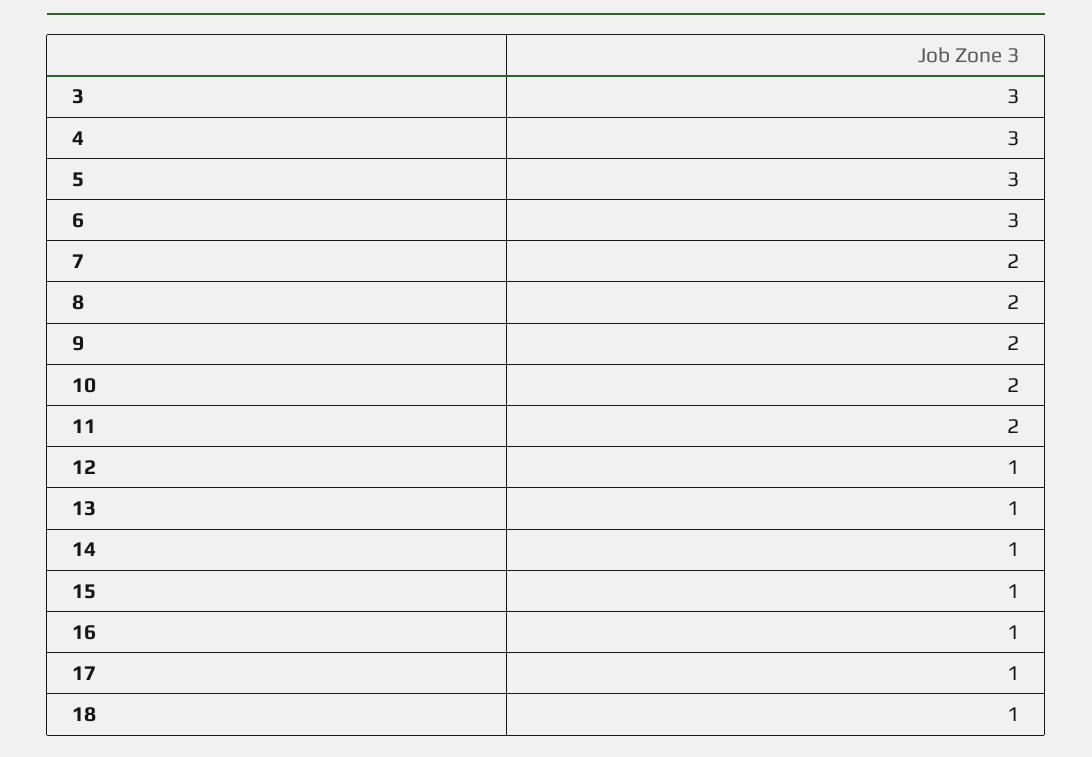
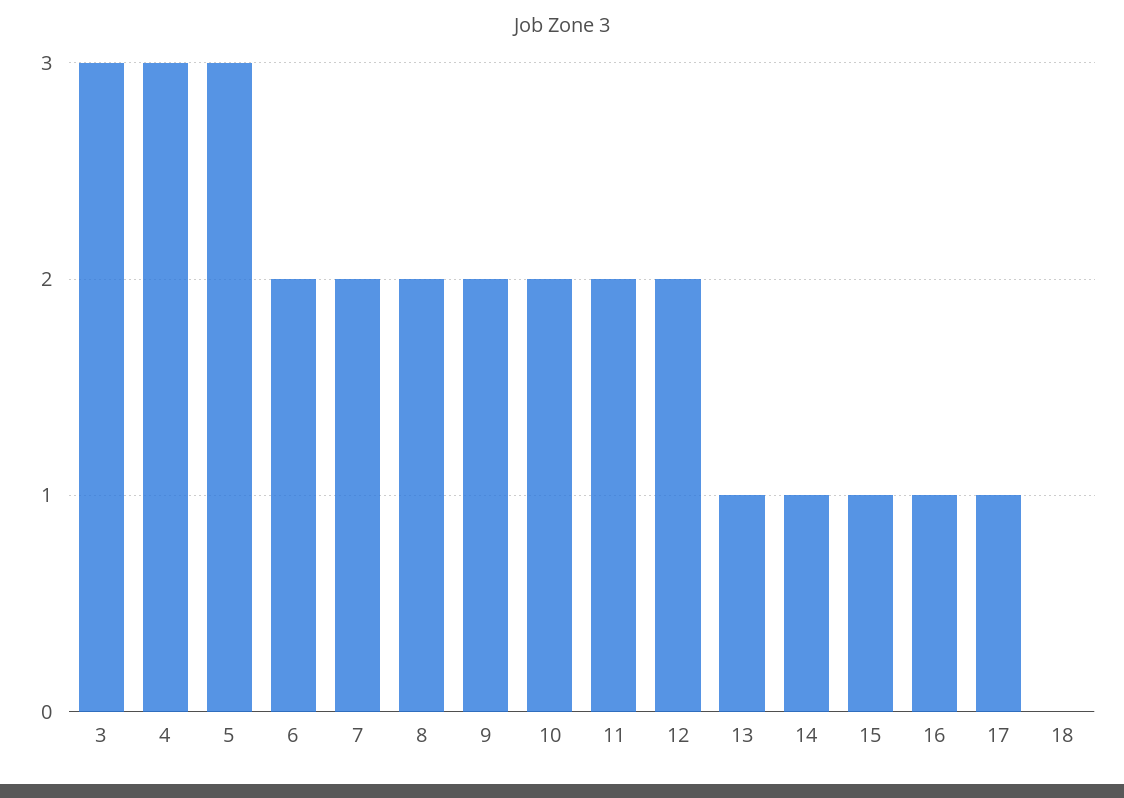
  {
    "3": 3,
    "4": 3,
    "5": 3,
-   "6": 3,
+   "6": 2,
    "7": 2,
    "8": 2,
    "9": 2,
    "10": 2,
    "11": 2,
-   "12": 1,
+   "12": 2,
    "13": 1,
    "14": 1,
    "15": 1,
    "16": 1,
    "17": 1,
-   "18": 1
+   "18": 0
  }

